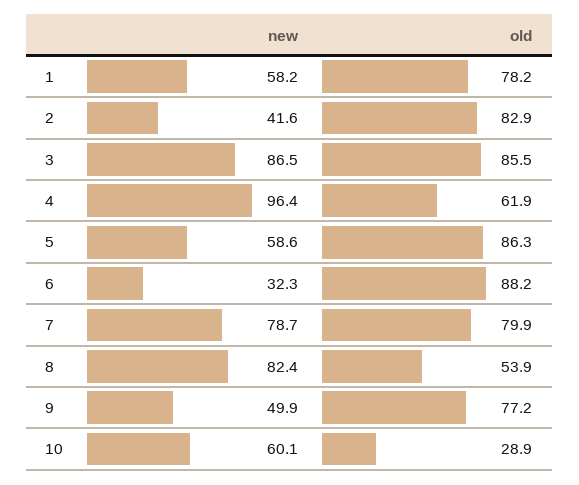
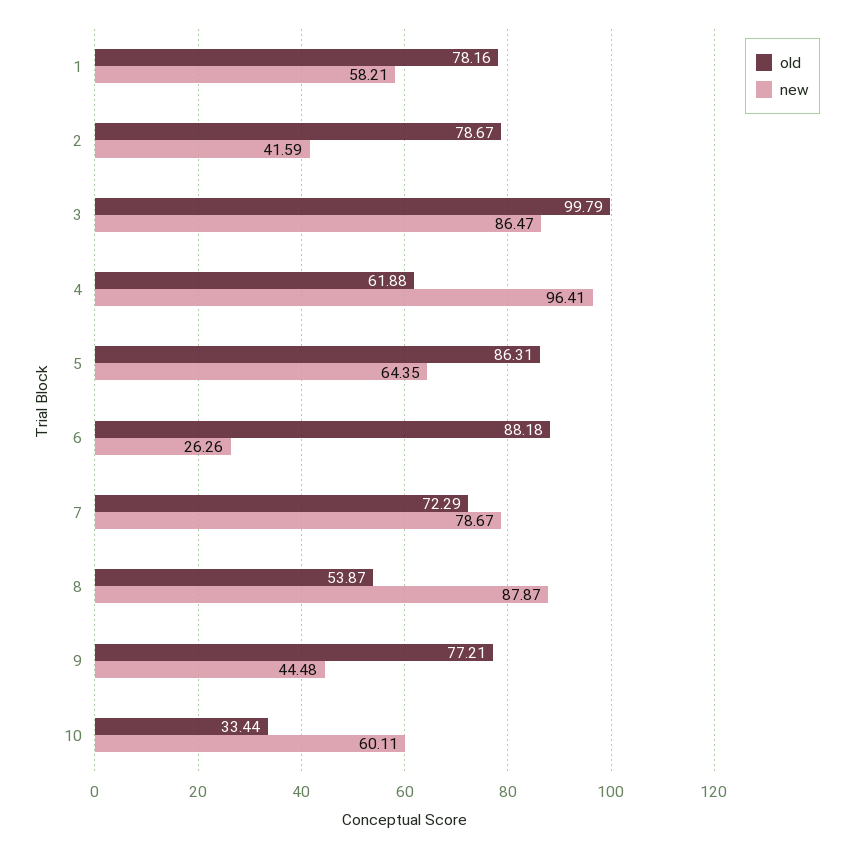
  {
    "new": {
      "1": 58.21,
      "2": 41.59,
      "3": 86.47,
      "4": 96.41,
-     "5": 58.6,
+     "5": 64.35,
-     "6": 32.3,
+     "6": 26.26,
      "7": 78.67,
-     "8": 82.4,
+     "8": 87.87,
-     "9": 49.9,
+     "9": 44.48,
      "10": 60.11
    },
    "old": {
      "1": 78.16,
-     "2": 82.9,
+     "2": 78.67,
-     "3": 85.5,
+     "3": 99.79,
      "4": 61.88,
      "5": 86.31,
      "6": 88.18,
-     "7": 79.9,
+     "7": 72.29,
      "8": 53.87,
      "9": 77.21,
-     "10": 28.9
+     "10": 33.44
    }
  }

